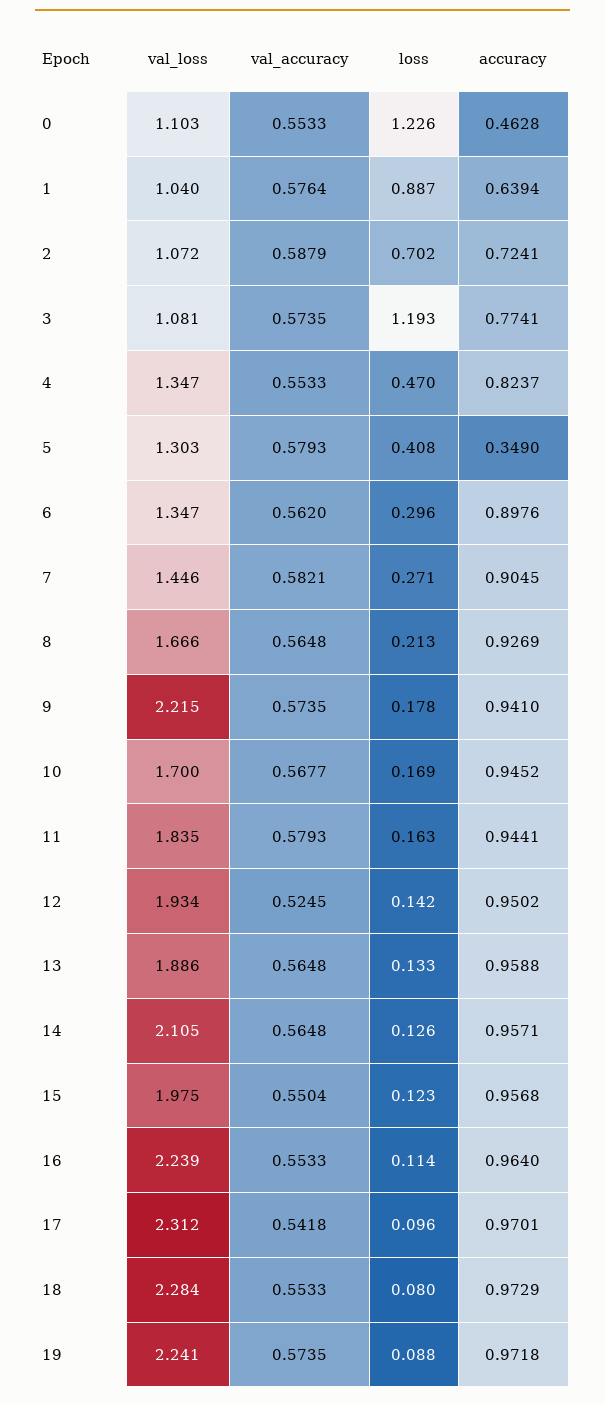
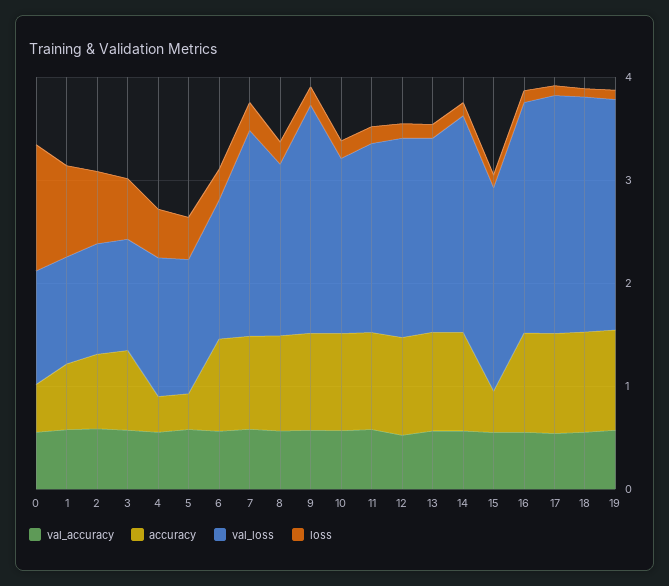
  {
    "val_loss": {
      "0": 1.103,
      "1": 1.04,
      "2": 1.072,
      "3": 1.081,
      "4": 1.347,
      "5": 1.303,
      "6": 1.347,
-     "7": 1.446,
+     "7": 2,
      "8": 1.666,
      "9": 2.215,
      "10": 1.7,
      "11": 1.835,
      "12": 1.934,
      "13": 1.886,
      "14": 2.105,
      "15": 1.975,
      "16": 2.239,
      "17": 2.312,
      "18": 2.284,
      "19": 2.241
    },
    "val_accuracy": {
      "0": 0.5533,
      "1": 0.5764,
      "2": 0.5879,
      "3": 0.5735,
      "4": 0.5533,
      "5": 0.5793,
      "6": 0.562,
      "7": 0.5821,
      "8": 0.5648,
      "9": 0.5735,
      "10": 0.5677,
      "11": 0.5793,
      "12": 0.5245,
      "13": 0.5648,
      "14": 0.5648,
      "15": 0.5504,
      "16": 0.5533,
      "17": 0.5418,
      "18": 0.5533,
      "19": 0.5735
    },
    "loss": {
      "0": 1.226,
      "1": 0.887,
      "2": 0.702,
-     "3": 1.193,
+     "3": 0.6,
      "4": 0.47,
      "5": 0.408,
      "6": 0.296,
      "7": 0.271,
      "8": 0.213,
      "9": 0.178,
      "10": 0.169,
      "11": 0.163,
      "12": 0.142,
      "13": 0.133,
      "14": 0.126,
      "15": 0.123,
      "16": 0.114,
      "17": 0.096,
      "18": 0.08,
      "19": 0.088
    },
    "accuracy": {
      "0": 0.4628,
      "1": 0.6394,
      "2": 0.7241,
      "3": 0.7741,
-     "4": 0.8237,
+     "4": 0.4,
      "5": 0.349,
      "6": 0.8976,
      "7": 0.9045,
      "8": 0.9269,
      "9": 0.941,
      "10": 0.9452,
      "11": 0.9441,
      "12": 0.9502,
      "13": 0.9588,
      "14": 0.9571,
-     "15": 0.9568,
+     "15": 0.4,
      "16": 0.964,
      "17": 0.9701,
      "18": 0.9729,
      "19": 0.9718
    }
  }

